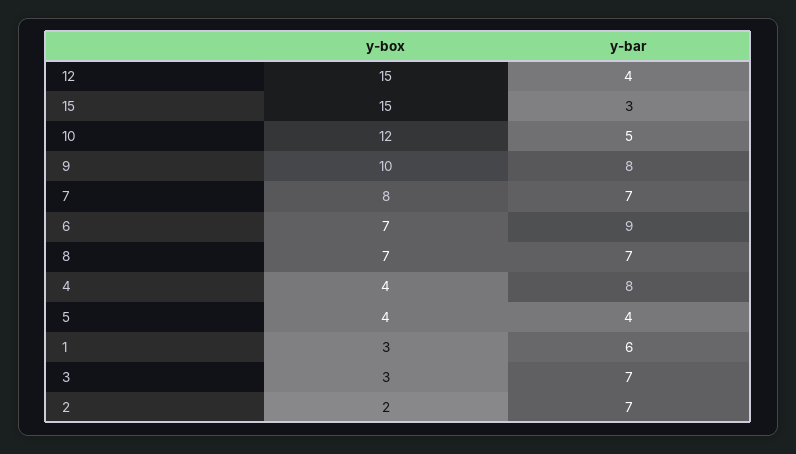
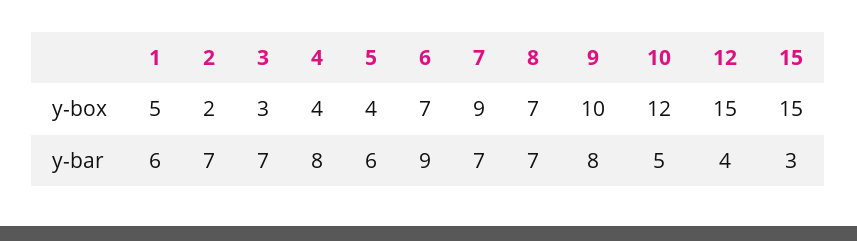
  {
    "y-box": {
      "12": 15,
      "15": 15,
      "10": 12,
      "9": 10,
-     "7": 8,
+     "7": 9,
      "6": 7,
      "8": 7,
      "4": 4,
      "5": 4,
-     "1": 3,
+     "1": 5,
      "3": 3,
      "2": 2
    },
    "y-bar": {
      "12": 4,
      "15": 3,
      "10": 5,
      "9": 8,
      "7": 7,
      "6": 9,
      "8": 7,
      "4": 8,
-     "5": 4,
+     "5": 6,
      "1": 6,
      "3": 7,
      "2": 7
    }
  }

